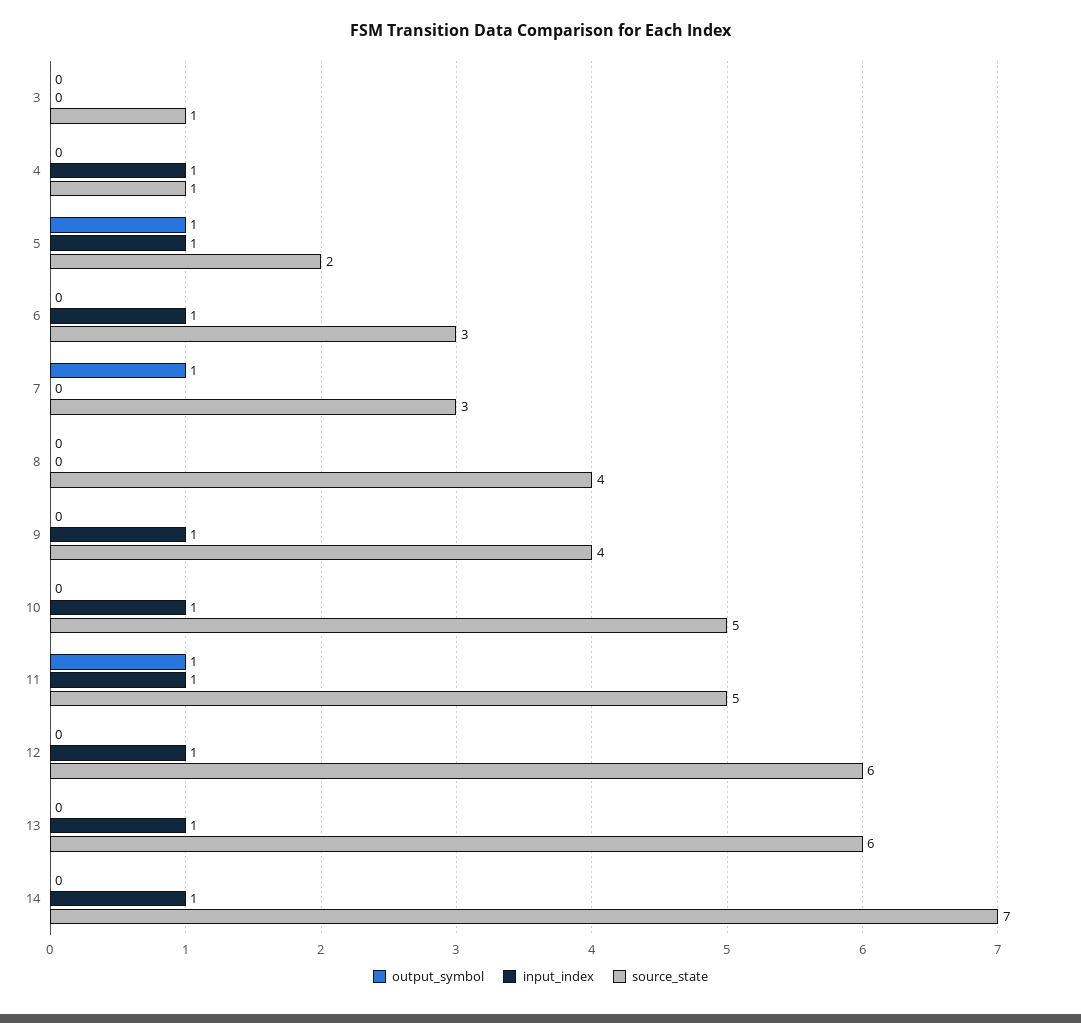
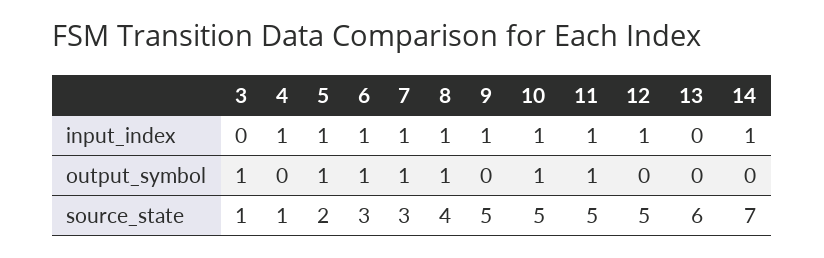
  {
    "output_symbol": {
-     "3": 0,
+     "3": 1,
      "4": 0,
      "5": 1,
-     "6": 0,
+     "6": 1,
      "7": 1,
-     "8": 0,
+     "8": 1,
      "9": 0,
-     "10": 0,
+     "10": 1,
      "11": 1,
      "12": 0,
      "13": 0,
      "14": 0
    },
    "input_index": {
      "3": 0,
      "4": 1,
      "5": 1,
      "6": 1,
-     "7": 0,
+     "7": 1,
-     "8": 0,
+     "8": 1,
      "9": 1,
      "10": 1,
      "11": 1,
      "12": 1,
-     "13": 1,
+     "13": 0,
      "14": 1
    },
    "source_state": {
      "3": 1,
      "4": 1,
      "5": 2,
      "6": 3,
      "7": 3,
      "8": 4,
-     "9": 4,
+     "9": 5,
      "10": 5,
      "11": 5,
-     "12": 6,
+     "12": 5,
      "13": 6,
      "14": 7
    }
  }

